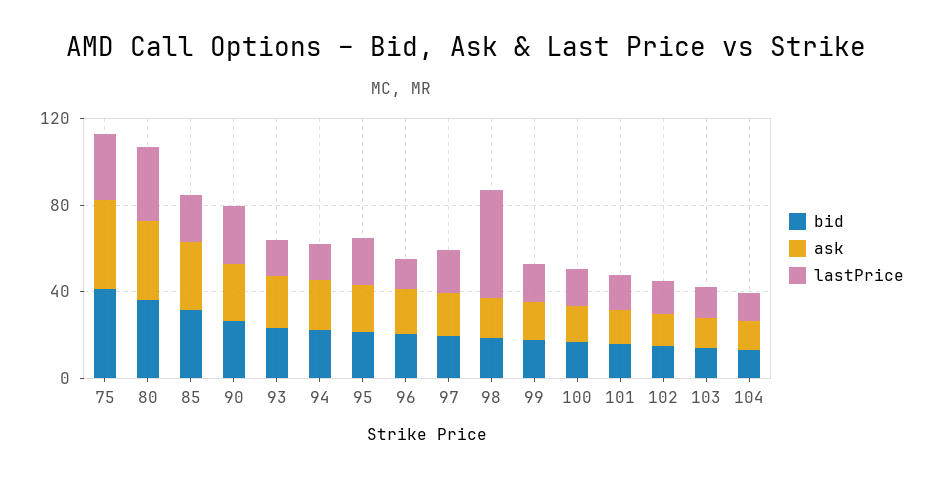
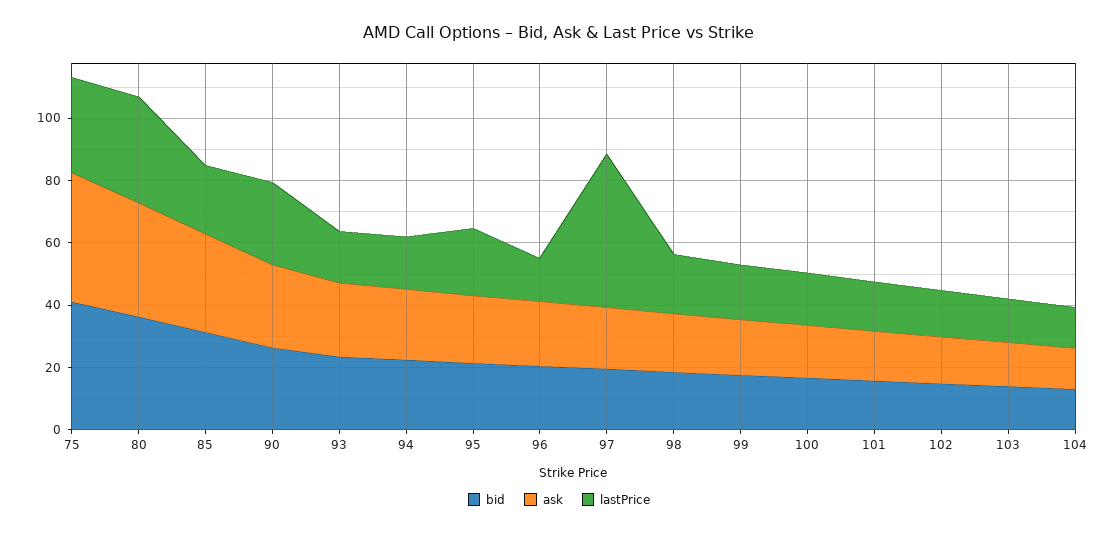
  {
    "bid": {
      "75": 40,
      "80": 35,
      "85": 30,
      "90": 25,
      "93": 25,
      "94": 20,
      "95": 20,
      "96": 20,
      "97": 20,
      "98": 20,
      "99": 20,
      "100": 15,
      "101": 15,
      "102": 15,
      "103": 15,
      "104": 15
    },
    "ask": {
      "75": 40,
      "80": 35,
      "85": 30,
      "90": 25,
      "93": 25,
      "94": 25,
      "95": 20,
      "96": 20,
      "97": 20,
      "98": 20,
      "99": 20,
      "100": 15,
      "101": 15,
      "102": 15,
      "103": 15,
      "104": 15
    },
    "lastPrice": {
      "75": 30,
      "80": 35,
      "85": 20,
      "90": 25,
      "93": 15,
      "94": 15,
      "95": 20,
      "96": 15,
-     "97": 20,
+     "97": 50,
-     "98": 50,
+     "98": 20,
      "99": 20,
      "100": 15,
      "101": 15,
      "102": 15,
      "103": 15,
      "104": 15
    }
  }

